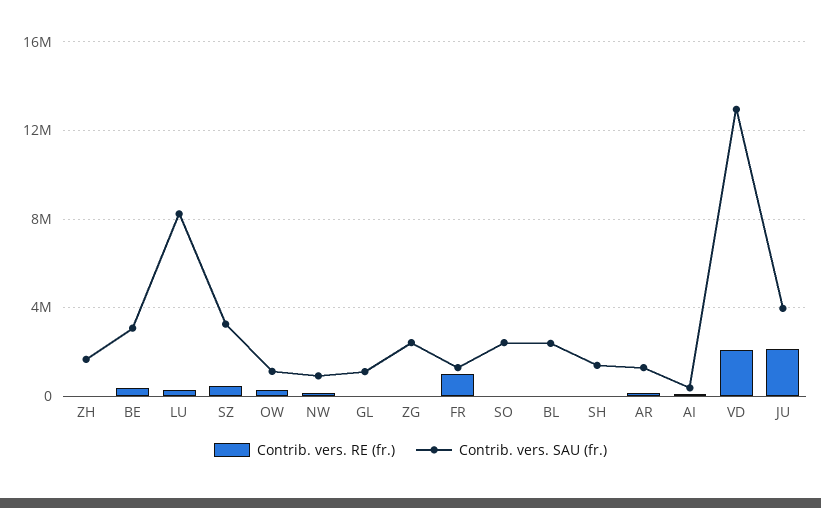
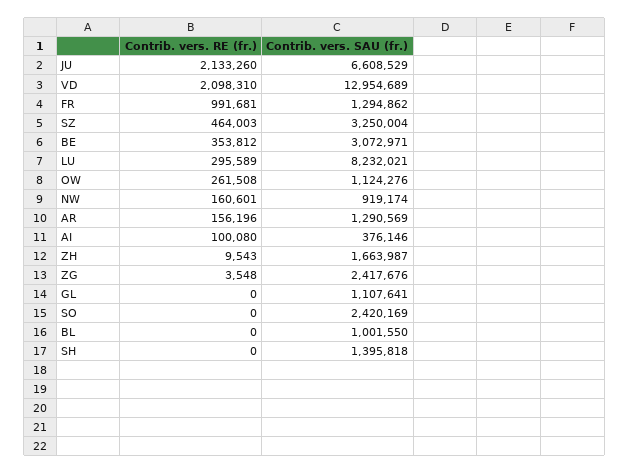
  {
    "Contrib. vers. RE (fr.)": {
      "ZH": 9543,
      "BE": 353812,
      "LU": 295589,
      "SZ": 464003,
      "OW": 261508,
      "NW": 160601,
      "GL": 0,
      "ZG": 3548,
      "FR": 991681,
      "SO": 0,
      "BL": 0,
      "SH": 0,
      "AR": 156196,
      "AI": 100080,
      "VD": 2098310,
      "JU": 2133260
    },
    "Contrib. vers. SAU (fr.)": {
      "ZH": 1663987,
      "BE": 3072971,
      "LU": 8232021,
      "SZ": 3250004,
      "OW": 1124276,
      "NW": 919174,
      "GL": 1107641,
      "ZG": 2417676,
      "FR": 1294862,
      "SO": 2420169,
-     "BL": 2500000,
+     "BL": 1001550,
      "SH": 1395818,
      "AR": 1290569,
      "AI": 376146,
      "VD": 12954689,
-     "JU": 4000000
+     "JU": 6608529
    }
  }

